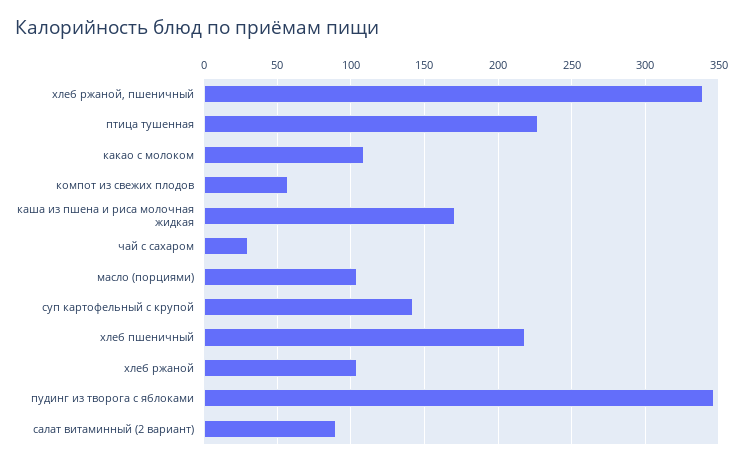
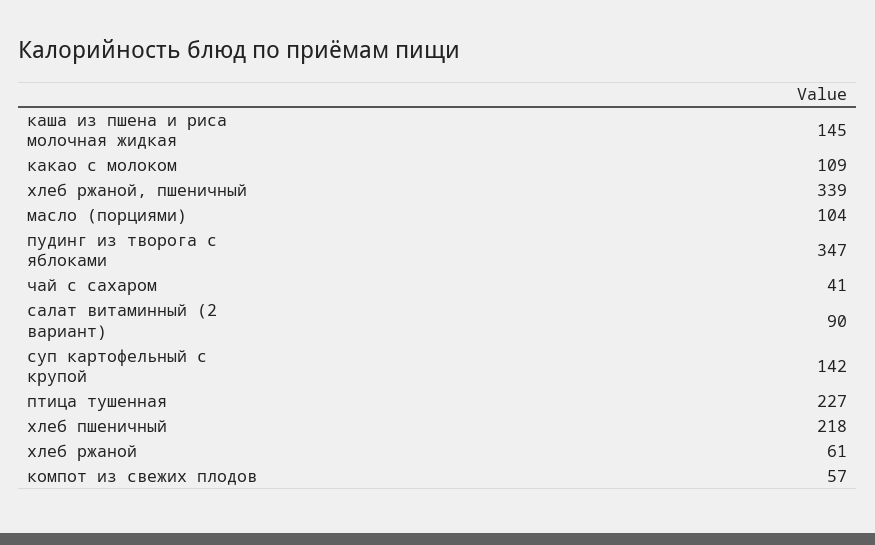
  {
    "хлеб ржаной, пшеничный": 339,
    "птица тушенная": 227,
    "какао с молоком": 109,
    "компот из свежих плодов": 57,
-   "каша из пшена и риса молочная жидкая": 170,
+   "каша из пшена и риса молочная жидкая": 145,
-   "чай с сахаром": 30,
+   "чай с сахаром": 41,
    "масло (порциями)": 104,
    "суп картофельный с крупой": 142,
    "хлеб пшеничный": 218,
-   "хлеб ржаной": 105,
+   "хлеб ржаной": 61,
    "пудинг из творога с яблоками": 347,
    "салат витаминный (2 вариант)": 90
  }

